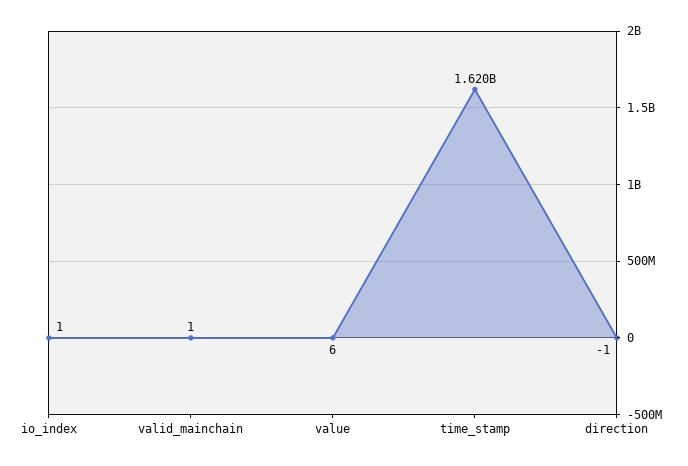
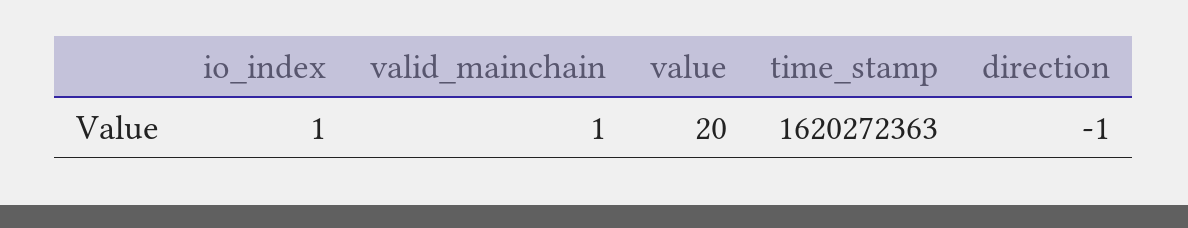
  {
    "io_index": 1,
    "valid_mainchain": 1,
-   "value": 6,
+   "value": 20,
    "time_stamp": 1620272363,
    "direction": -1
  }

